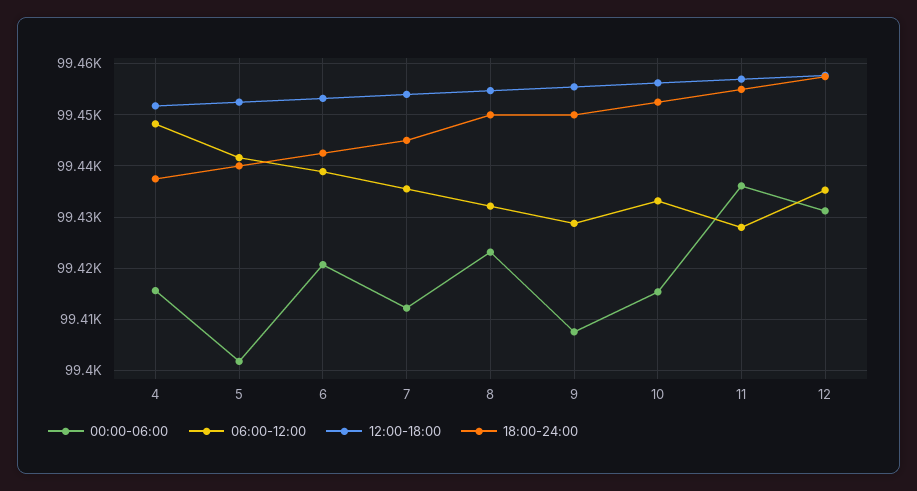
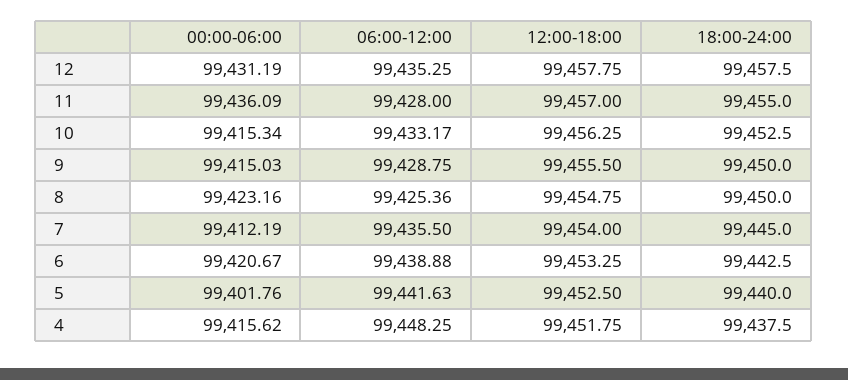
  {
    "00:00-06:00": {
      "4": 99415.62,
      "5": 99401.76,
      "6": 99420.67,
      "7": 99412.19,
      "8": 99423.16,
-     "9": 99408,
+     "9": 99415.03,
      "10": 99415.34,
      "11": 99436.09,
      "12": 99431.19
    },
    "06:00-12:00": {
      "4": 99448.25,
      "5": 99441.63,
      "6": 99438.88,
      "7": 99435.5,
-     "8": 99432,
+     "8": 99425.36,
      "9": 99428.75,
      "10": 99433.17,
      "11": 99428,
      "12": 99435.25
    },
    "12:00-18:00": {
      "4": 99451.75,
      "5": 99452.5,
      "6": 99453.25,
      "7": 99454,
      "8": 99454.75,
      "9": 99455.5,
      "10": 99456.25,
      "11": 99457,
      "12": 99457.75
    },
    "18:00-24:00": {
      "4": 99437.5,
      "5": 99440,
      "6": 99442.5,
      "7": 99445,
      "8": 99450,
      "9": 99450,
      "10": 99452.5,
      "11": 99455,
      "12": 99457.5
    }
  }

